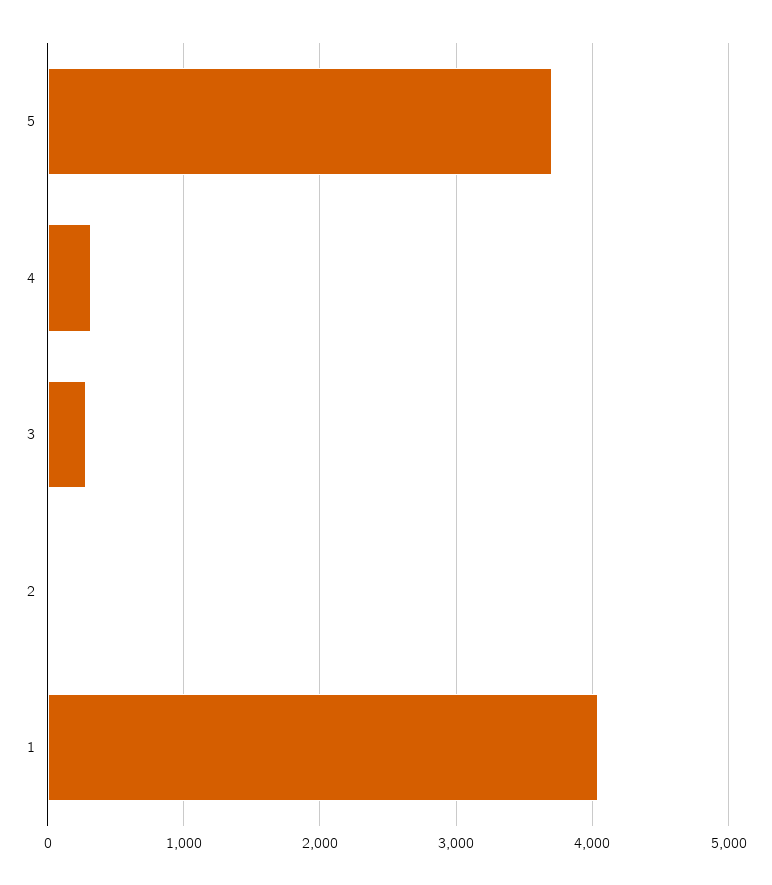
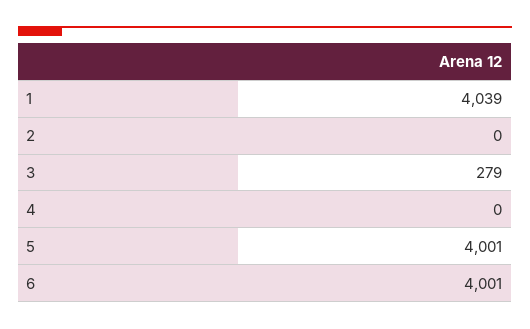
  {
-   "5": 3700,
+   "5": 4001,
-   "4": 300,
+   "4": 0,
    "3": 279,
    "2": 0,
-   "1": 4039
+   "1": 4039,
+   "6": 4001
  }

